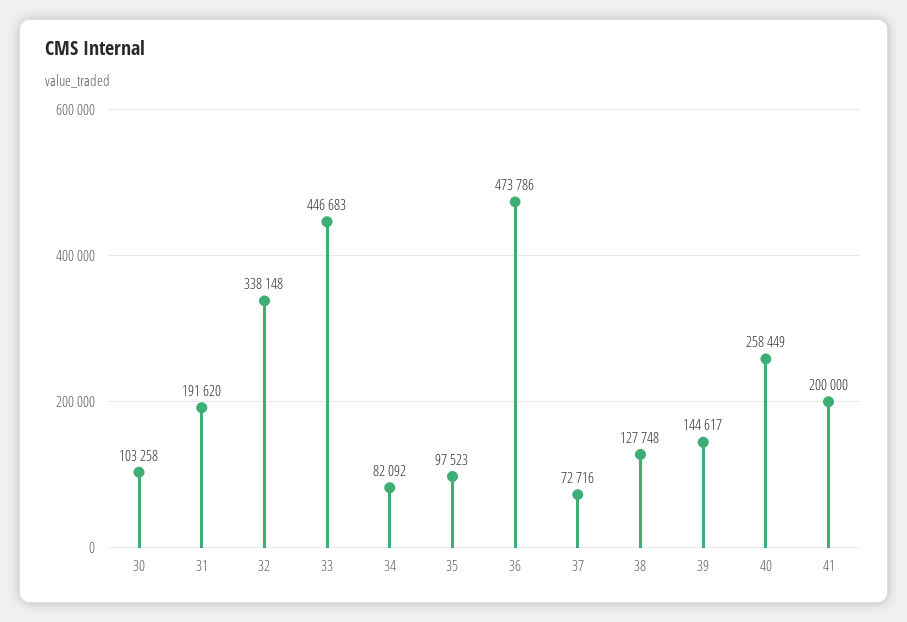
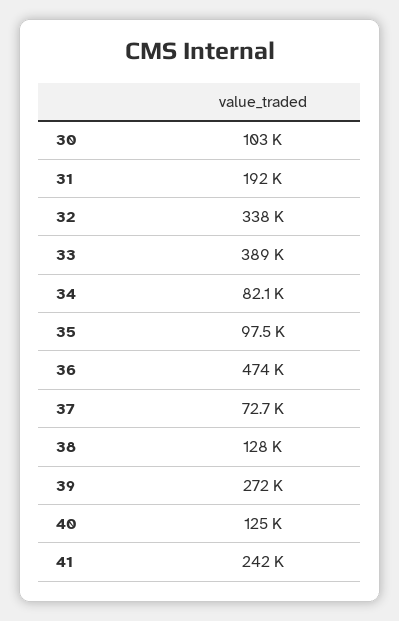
  {
    "30": 103258,
    "31": 191620,
    "32": 338148,
-   "33": 446683,
+   "33": 389000,
    "34": 82092,
    "35": 97523,
    "36": 473786,
    "37": 72716,
    "38": 127748,
-   "39": 144617,
+   "39": 272000,
-   "40": 258449,
+   "40": 125000,
-   "41": 200000
+   "41": 242000
  }

